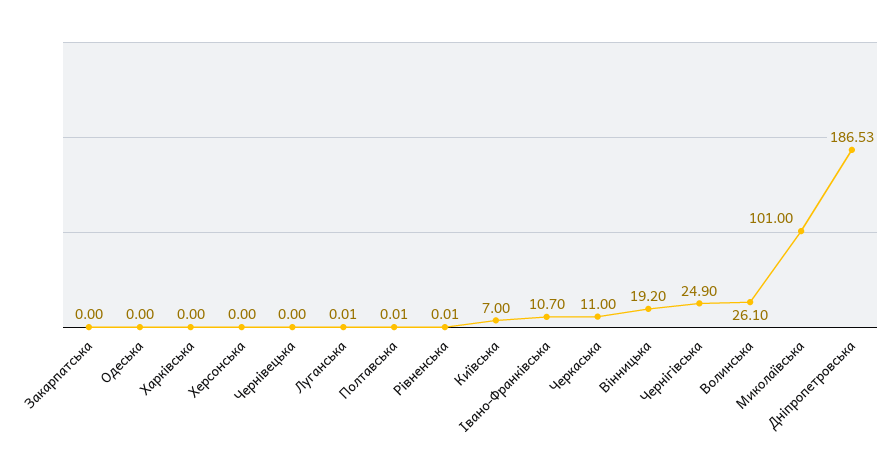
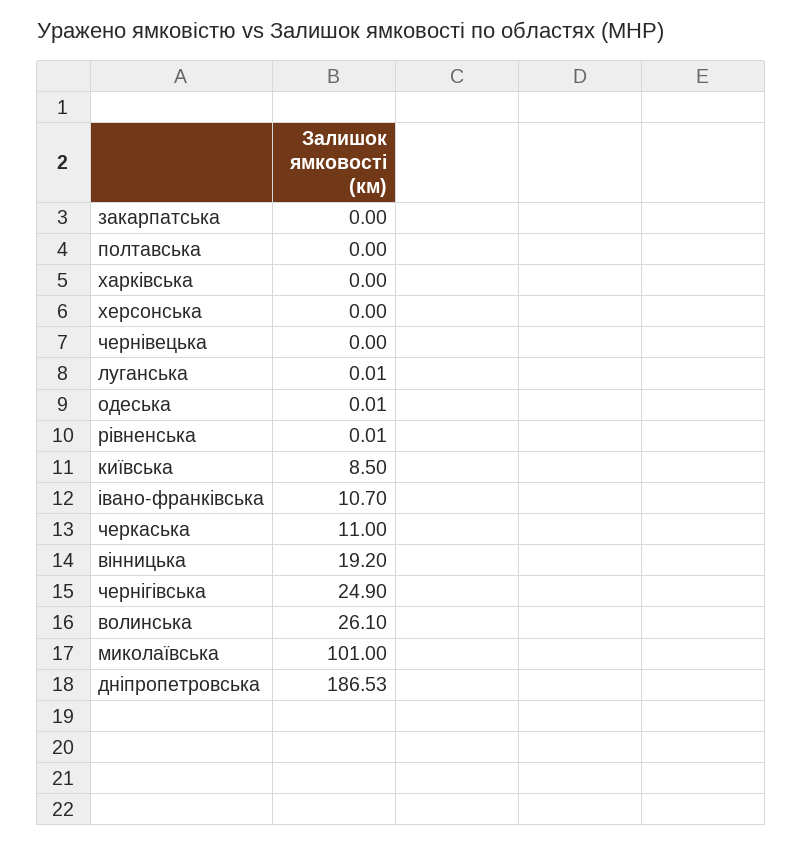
  {
    "Закарпатська": 0,
-   "Одеська": 0,
+   "Одеська": 0.01,
    "Харківська": 0,
    "Херсонська": 0,
    "Чернівецька": 0,
    "Луганська": 0.01,
-   "Полтавська": 0.01,
+   "Полтавська": 0,
    "Рівненська": 0.01,
-   "Київська": 7,
+   "Київська": 8.5,
    "Івано-Франківська": 10.7,
    "Черкаська": 11,
    "Вінницька": 19.2,
    "Чернігівська": 24.9,
    "Волинська": 26.1,
    "Миколаївська": 101,
    "Дніпропетровська": 186.53
  }

